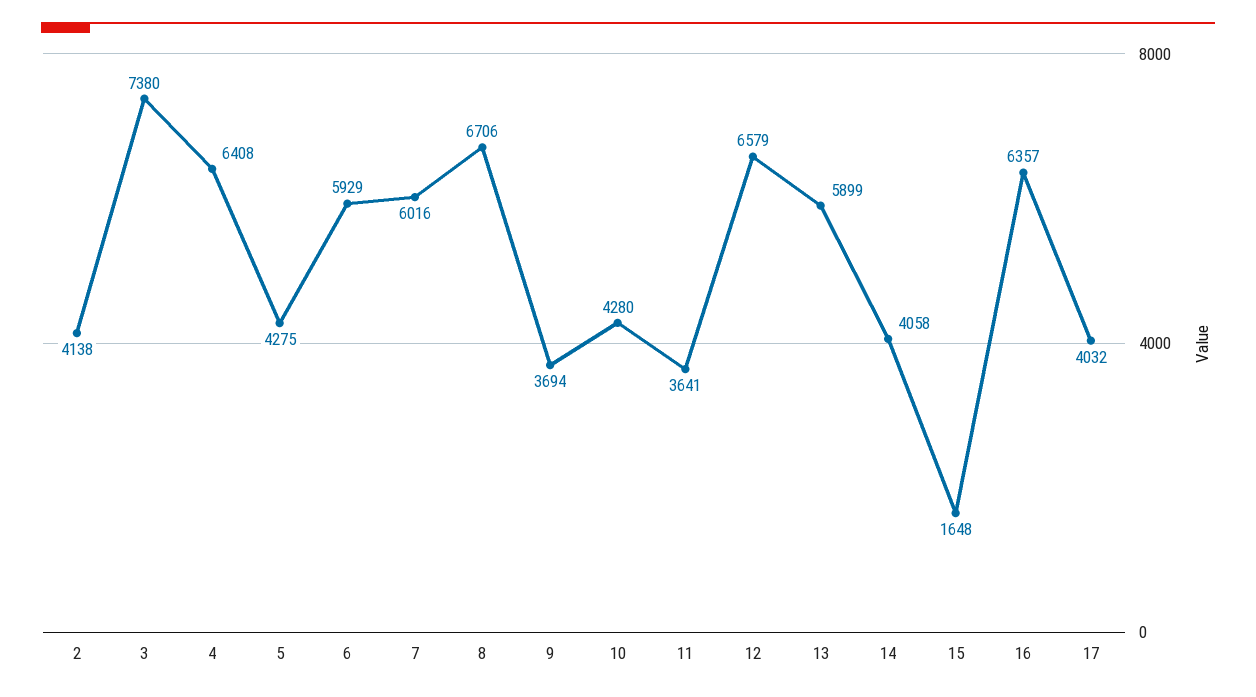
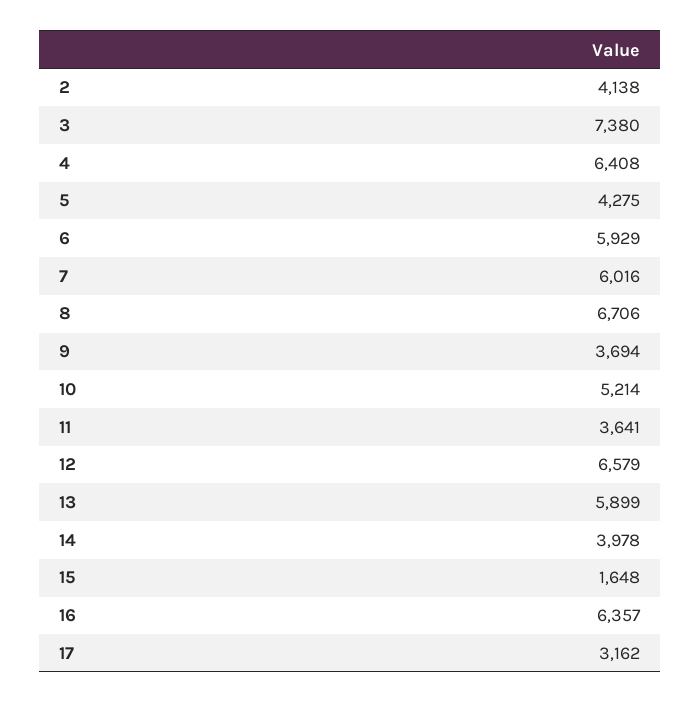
  {
    "2": 4138,
    "3": 7380,
    "4": 6408,
    "5": 4275,
    "6": 5929,
    "7": 6016,
    "8": 6706,
    "9": 3694,
-   "10": 4280,
+   "10": 5214,
    "11": 3641,
    "12": 6579,
    "13": 5899,
-   "14": 4058,
+   "14": 3978,
    "15": 1648,
    "16": 6357,
-   "17": 4032
+   "17": 3162
  }

